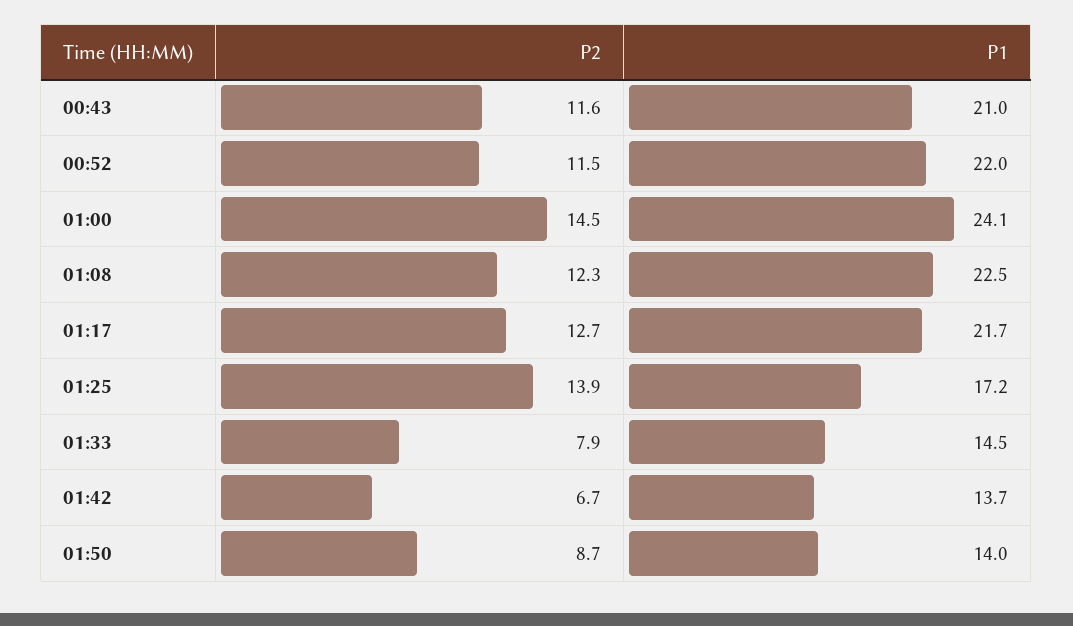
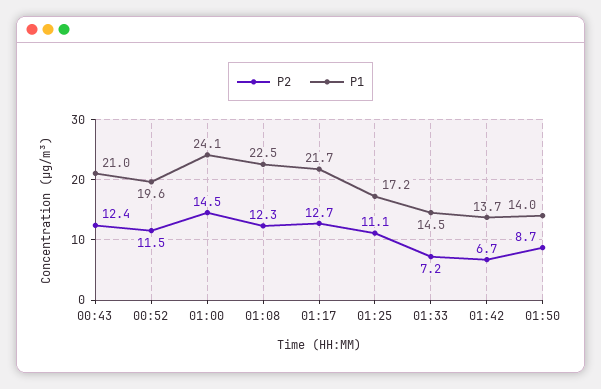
  {
    "P2": {
-     "00:43": 11.6,
+     "00:43": 12.4,
      "00:52": 11.5,
      "01:00": 14.5,
      "01:08": 12.3,
      "01:17": 12.7,
-     "01:25": 13.9,
+     "01:25": 11.1,
-     "01:33": 7.9,
+     "01:33": 7.2,
      "01:42": 6.7,
      "01:50": 8.7
    },
    "P1": {
      "00:43": 21,
-     "00:52": 22,
+     "00:52": 19.6,
      "01:00": 24.1,
      "01:08": 22.5,
      "01:17": 21.7,
      "01:25": 17.2,
      "01:33": 14.5,
      "01:42": 13.7,
      "01:50": 14
    }
  }

